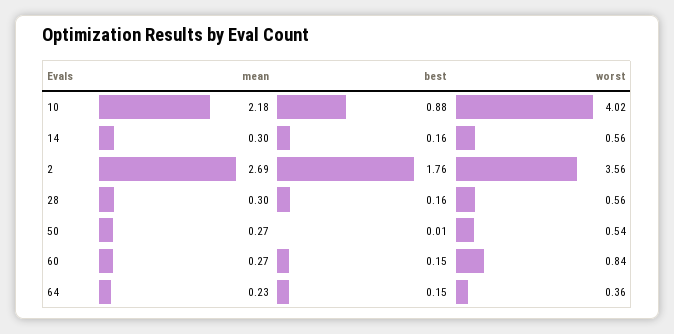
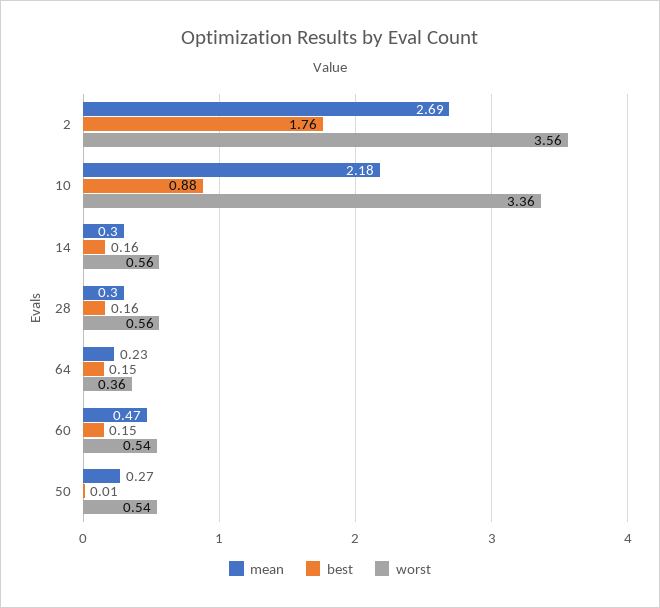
  {
    "mean": {
      "10": 2.18,
      "14": 0.3,
      "2": 2.69,
      "28": 0.3,
      "50": 0.27,
-     "60": 0.27,
+     "60": 0.47,
      "64": 0.23
    },
    "best": {
      "10": 0.88,
      "14": 0.16,
      "2": 1.76,
      "28": 0.16,
      "50": 0.01,
      "60": 0.15,
      "64": 0.15
    },
    "worst": {
-     "10": 4.02,
+     "10": 3.36,
      "14": 0.56,
      "2": 3.56,
      "28": 0.56,
      "50": 0.54,
-     "60": 0.84,
+     "60": 0.54,
      "64": 0.36
    }
  }

